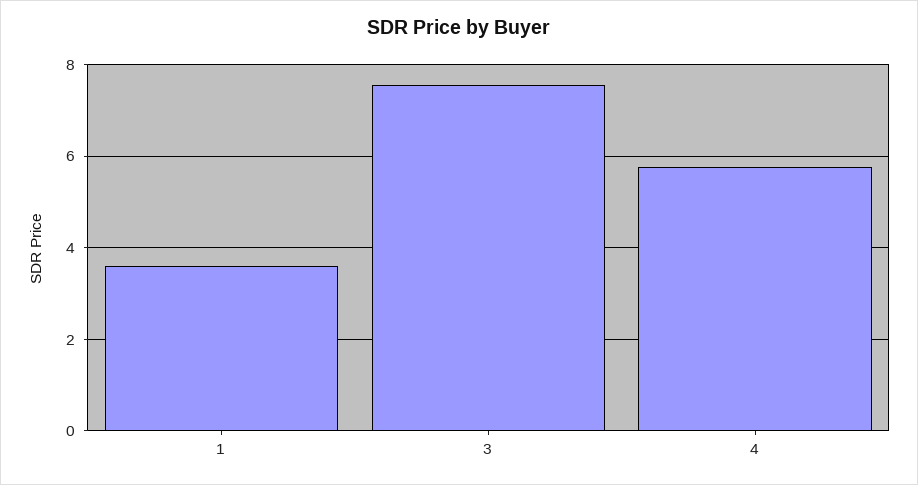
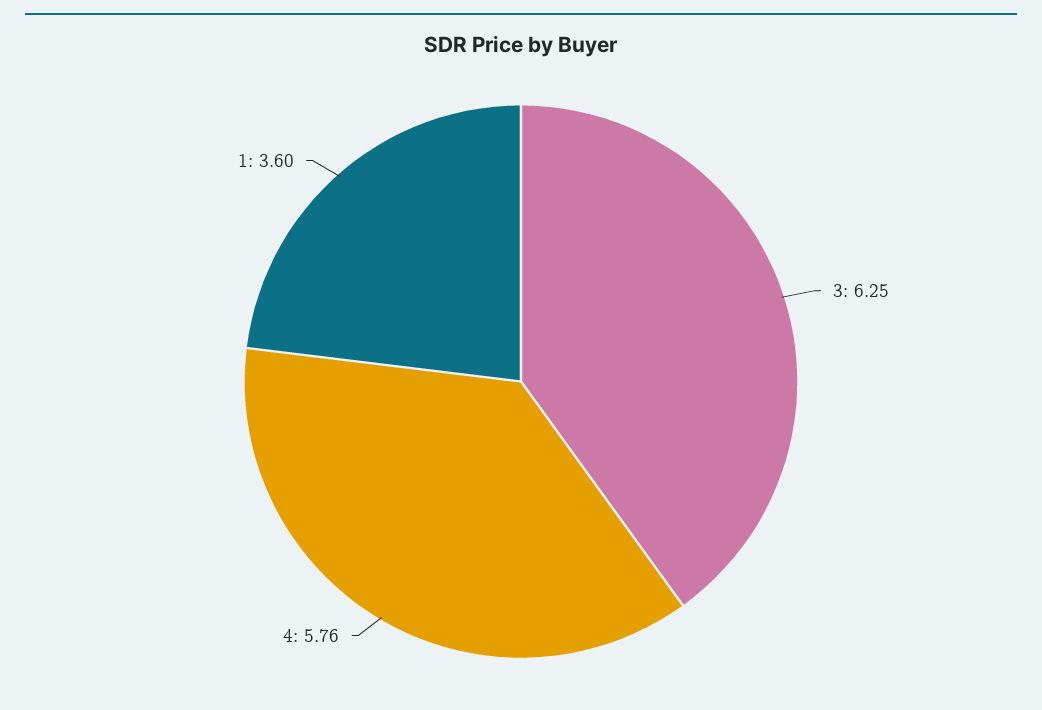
  {
    "1": 3.6,
-   "3": 7.6,
+   "3": 6.25,
    "4": 5.76
  }

